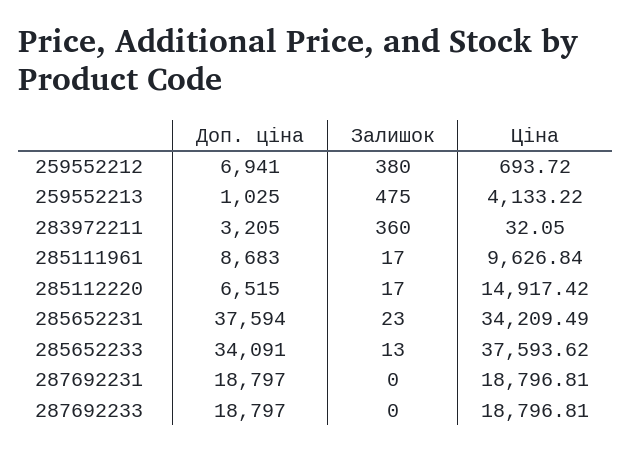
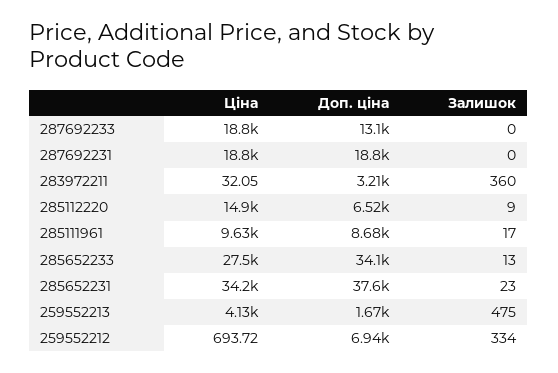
  {
    "Доп. ціна": {
      "259552212": 6941,
-     "259552213": 1025,
+     "259552213": 1670,
      "283972211": 3205,
      "285111961": 8683,
      "285112220": 6515,
      "285652231": 37594,
      "285652233": 34091,
      "287692231": 18797,
-     "287692233": 18797
+     "287692233": 13100
    },
    "Залишок": {
-     "259552212": 380,
+     "259552212": 334,
      "259552213": 475,
      "283972211": 360,
      "285111961": 17,
-     "285112220": 17,
+     "285112220": 9,
      "285652231": 23,
      "285652233": 13,
      "287692231": 0,
      "287692233": 0
    },
    "Ціна": {
      "259552212": 693.72,
      "259552213": 4133.22,
      "283972211": 32.05,
      "285111961": 9626.84,
      "285112220": 14917.42,
      "285652231": 34209.49,
-     "285652233": 37593.62,
+     "285652233": 27500,
      "287692231": 18796.81,
      "287692233": 18796.81
    }
  }

